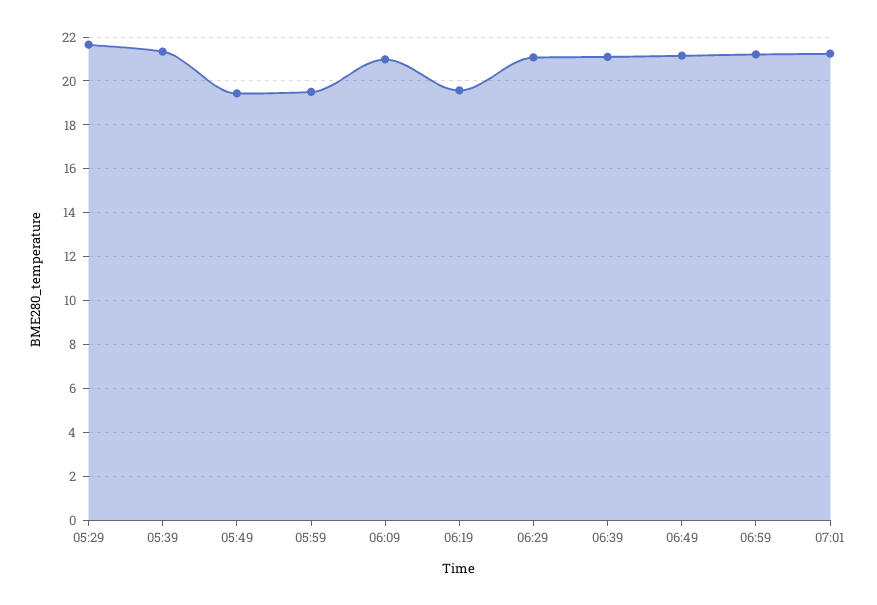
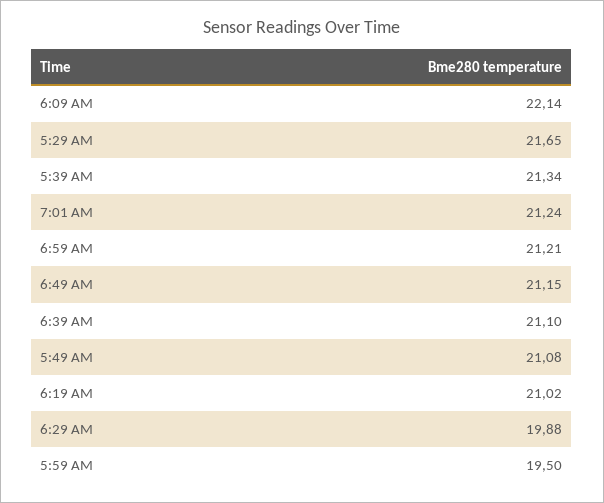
  {
    "05:29": 21.65,
    "05:39": 21.34,
-   "05:49": 19.5,
+   "05:49": 21.08,
    "05:59": 19.5,
-   "06:09": 21,
+   "06:09": 22.14,
-   "06:19": 19.5,
+   "06:19": 21.02,
-   "06:29": 21,
+   "06:29": 19.88,
    "06:39": 21.1,
    "06:49": 21.15,
    "06:59": 21.21,
    "07:01": 21.24
  }

